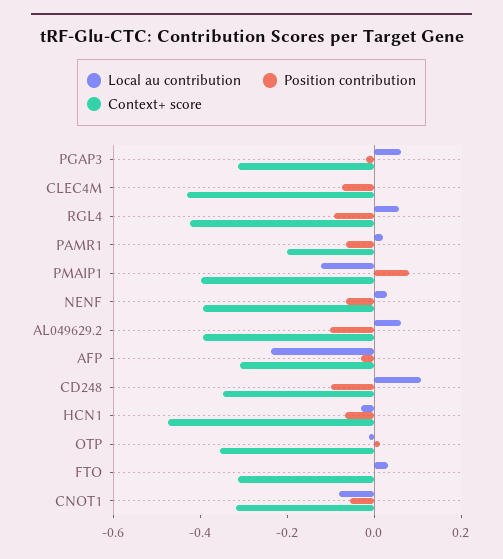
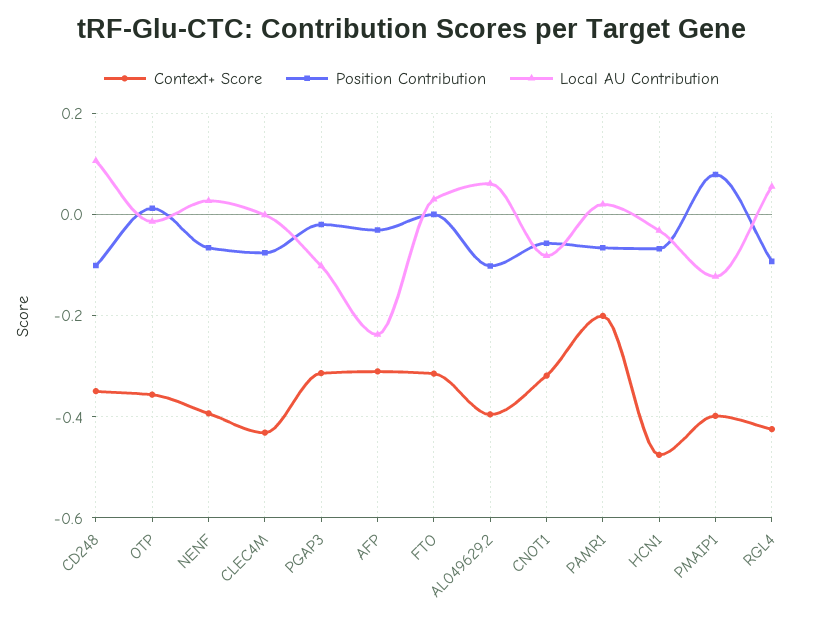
  {
    "Local au contribution": {
-     "PGAP3": 0.05,
+     "PGAP3": -0.1,
      "CLEC4M": 0,
      "RGL4": 0.06,
      "PAMR1": 0.02,
      "PMAIP1": -0.12,
      "NENF": 0.02,
      "AL049629.2": 0.06,
      "AFP": -0.24,
      "CD248": 0.1,
      "HCN1": -0.04,
      "OTP": -0.02,
      "FTO": 0.04,
      "CNOT1": -0.08
    },
    "Position contribution": {
      "PGAP3": -0.02,
      "CLEC4M": -0.08,
      "RGL4": -0.1,
      "PAMR1": -0.06,
      "PMAIP1": 0.08,
      "NENF": -0.06,
      "AL049629.2": -0.1,
      "AFP": -0.04,
      "CD248": -0.1,
      "HCN1": -0.06,
      "OTP": 0.02,
      "FTO": 0,
      "CNOT1": -0.06
    },
    "Context+ score": {
      "PGAP3": -0.32,
      "CLEC4M": -0.44,
      "RGL4": -0.42,
      "PAMR1": -0.2,
      "PMAIP1": -0.4,
      "NENF": -0.4,
      "AL049629.2": -0.4,
      "AFP": -0.32,
      "CD248": -0.34,
      "HCN1": -0.48,
      "OTP": -0.36,
      "FTO": -0.32,
      "CNOT1": -0.32
    }
  }

